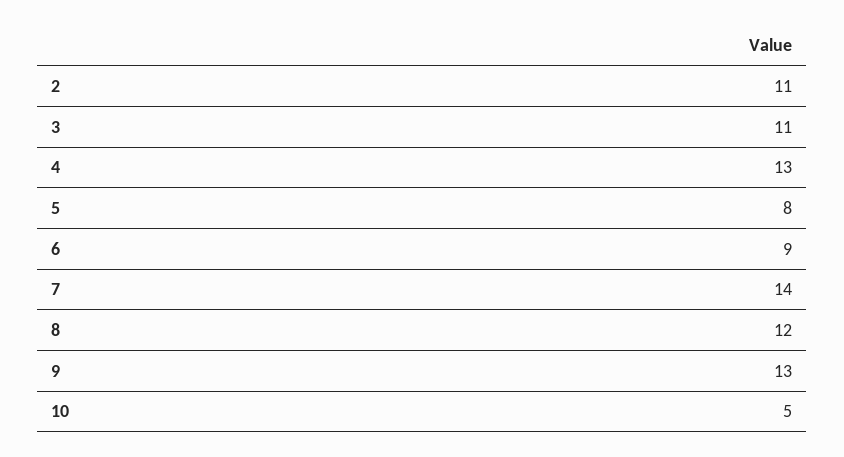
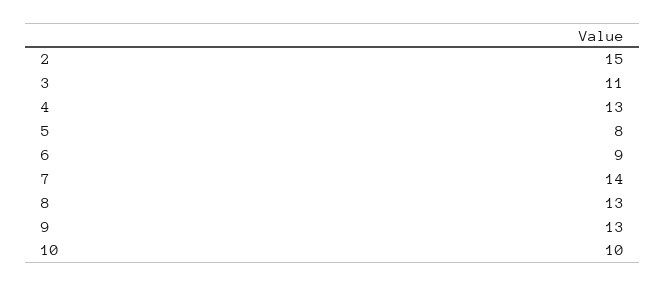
  {
-   "2": 11,
+   "2": 15,
    "3": 11,
    "4": 13,
    "5": 8,
    "6": 9,
    "7": 14,
-   "8": 12,
+   "8": 13,
    "9": 13,
-   "10": 5
+   "10": 10
  }

